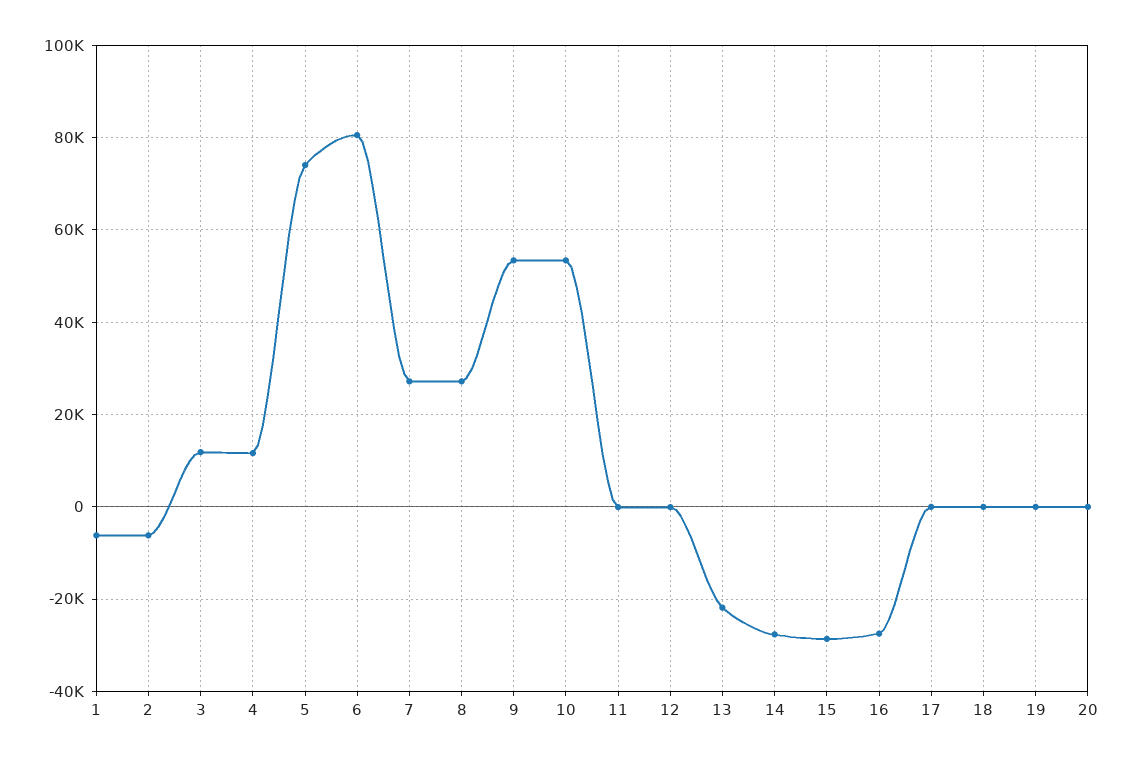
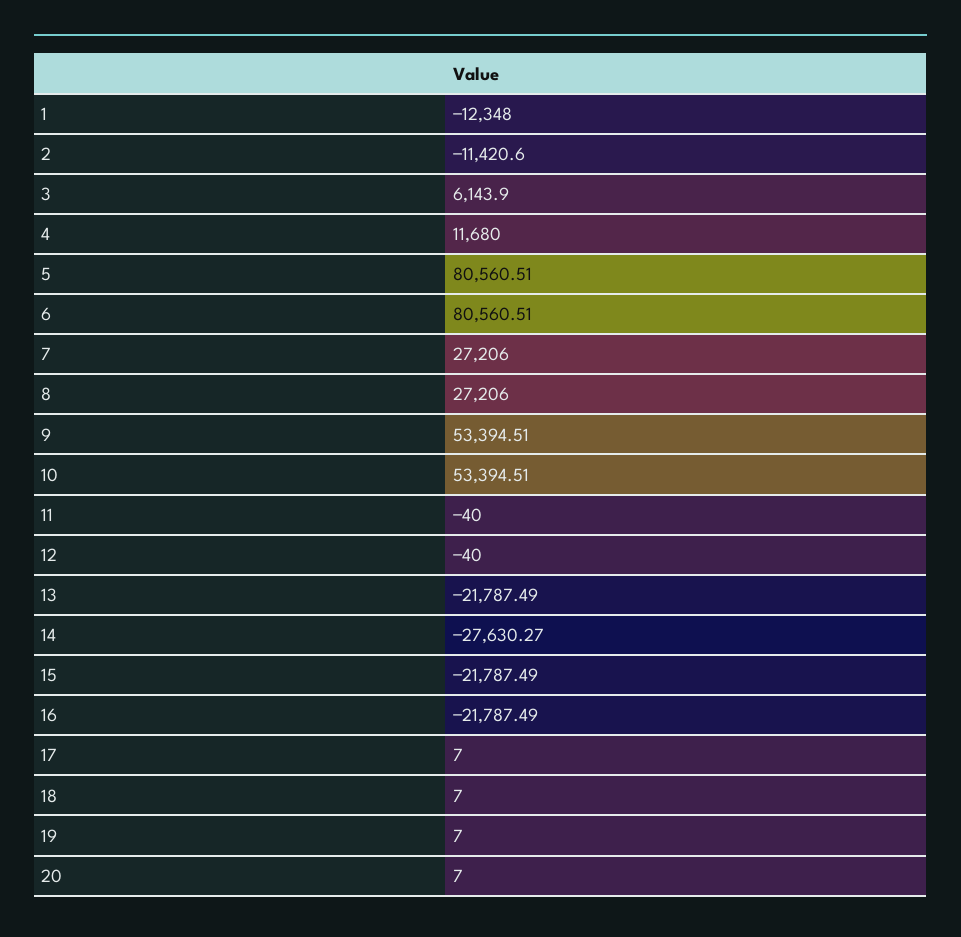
  {
-   "1": -6000,
+   "1": -12348,
-   "2": -6000,
+   "2": -11420.6,
-   "3": 12000,
+   "3": 6143.9,
    "4": 11680,
-   "5": 74000,
+   "5": 80560.51,
    "6": 80560.51,
    "7": 27206,
    "8": 27206,
    "9": 53394.51,
    "10": 53394.51,
    "11": -40,
    "12": -40,
    "13": -21787.49,
    "14": -27630.27,
-   "15": -28000,
+   "15": -21787.49,
-   "16": -28000,
+   "16": -21787.49,
    "17": 7,
    "18": 7,
    "19": 7,
    "20": 7
  }

